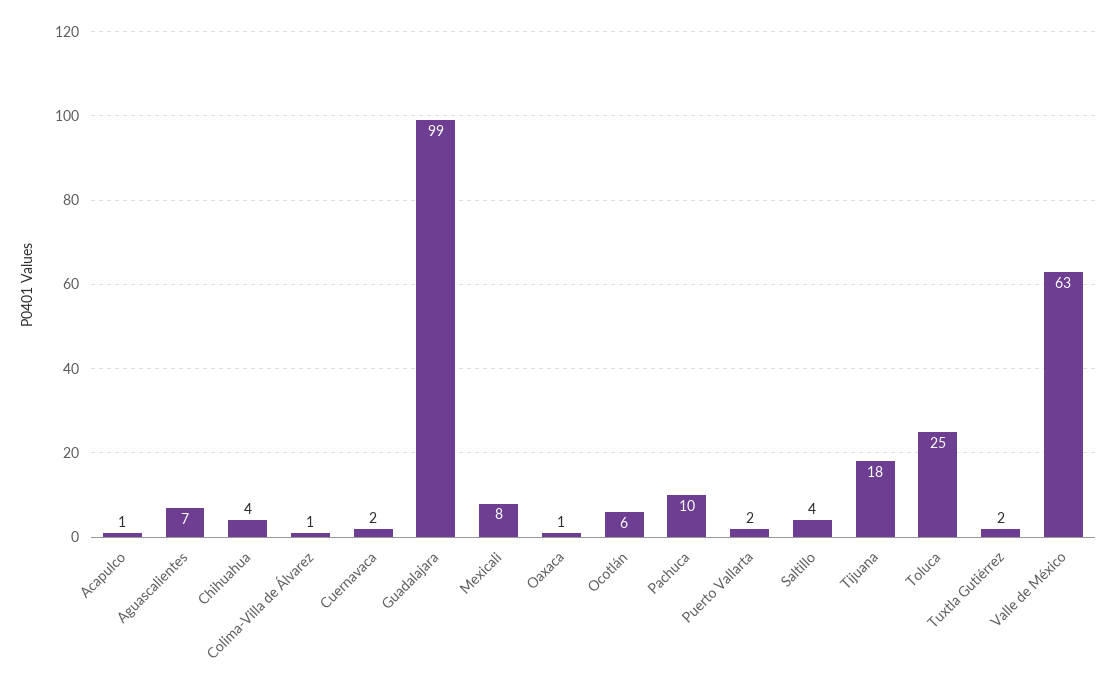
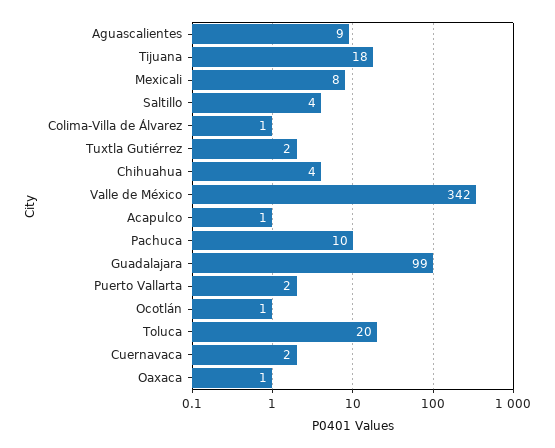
  {
    "Acapulco": 1,
-   "Aguascalientes": 7,
+   "Aguascalientes": 9,
    "Chihuahua": 4,
    "Colima-Villa de Álvarez": 1,
    "Cuernavaca": 2,
    "Guadalajara": 99,
    "Mexicali": 8,
    "Oaxaca": 1,
-   "Ocotlán": 6,
+   "Ocotlán": 1,
    "Pachuca": 10,
    "Puerto Vallarta": 2,
    "Saltillo": 4,
    "Tijuana": 18,
-   "Toluca": 25,
+   "Toluca": 20,
    "Tuxtla Gutiérrez": 2,
-   "Valle de México": 63
+   "Valle de México": 342
  }

